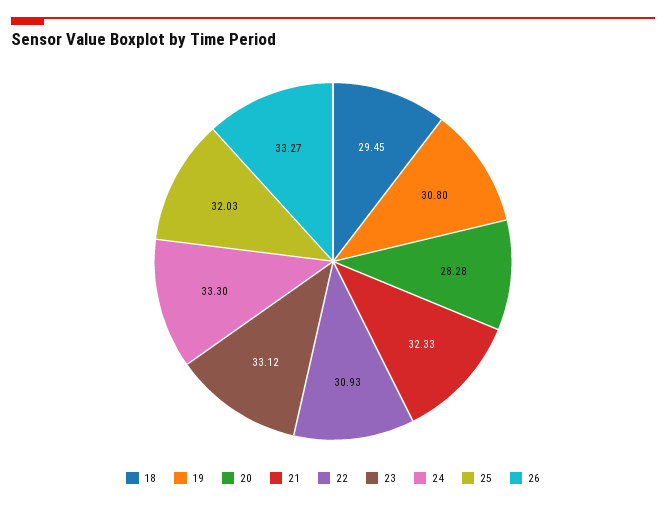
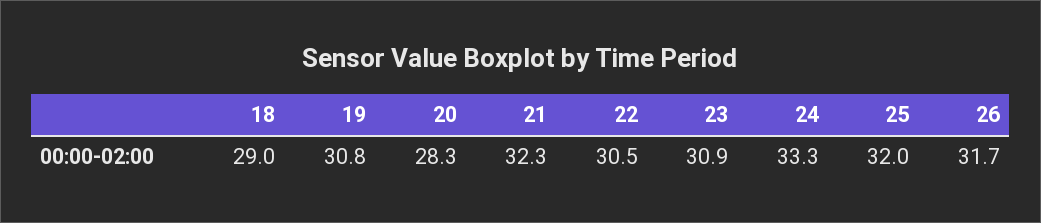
  {
-   "18": 29.45,
+   "18": 29,
    "19": 30.8,
    "20": 28.28,
    "21": 32.33,
-   "22": 30.93,
+   "22": 30.5,
-   "23": 33.12,
+   "23": 30.9,
    "24": 33.3,
    "25": 32.03,
-   "26": 33.27
+   "26": 31.7
  }

